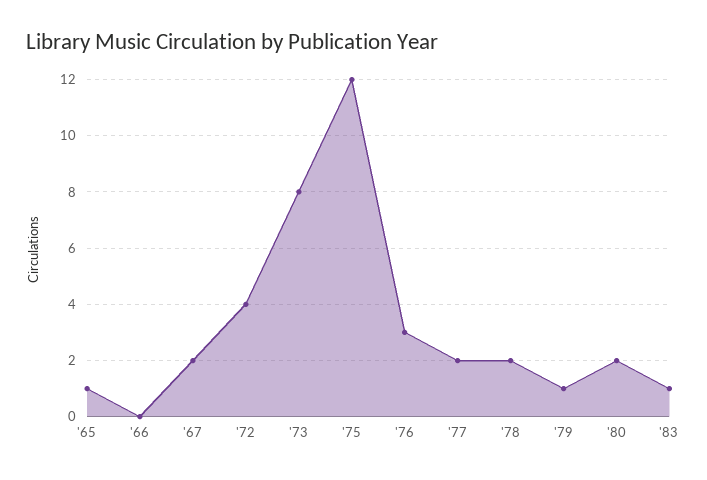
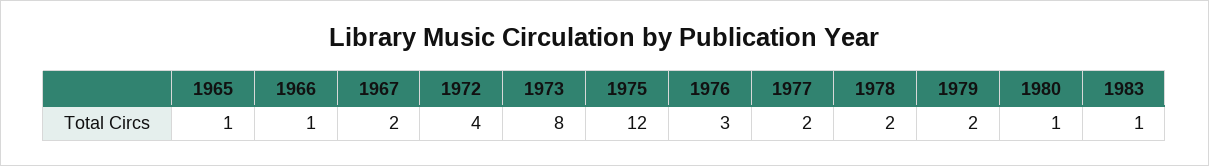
  {
    "'65": 1,
-   "'66": 0,
+   "'66": 1,
    "'67": 2,
    "'72": 4,
    "'73": 8,
    "'75": 12,
    "'76": 3,
    "'77": 2,
    "'78": 2,
-   "'79": 1,
+   "'79": 2,
-   "'80": 2,
+   "'80": 1,
    "'83": 1
  }

